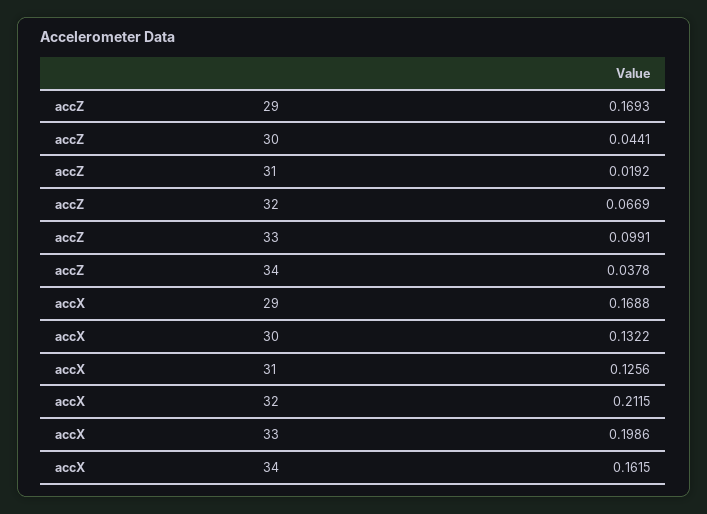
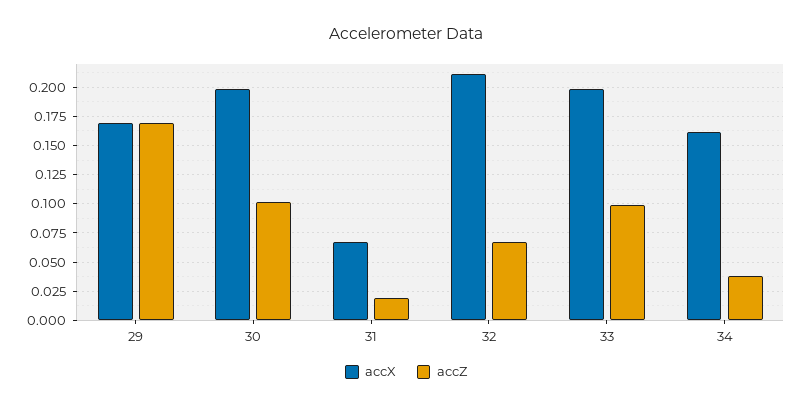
  {
    "accZ": {
      "29": 0.1693,
-     "30": 0.0441,
+     "30": 0.1,
      "31": 0.0192,
      "32": 0.0669,
      "33": 0.0991,
      "34": 0.0378
    },
    "accX": {
      "29": 0.1688,
-     "30": 0.1322,
+     "30": 0.2,
-     "31": 0.1256,
+     "31": 0.075,
      "32": 0.2115,
      "33": 0.1986,
      "34": 0.1615
    }
  }

